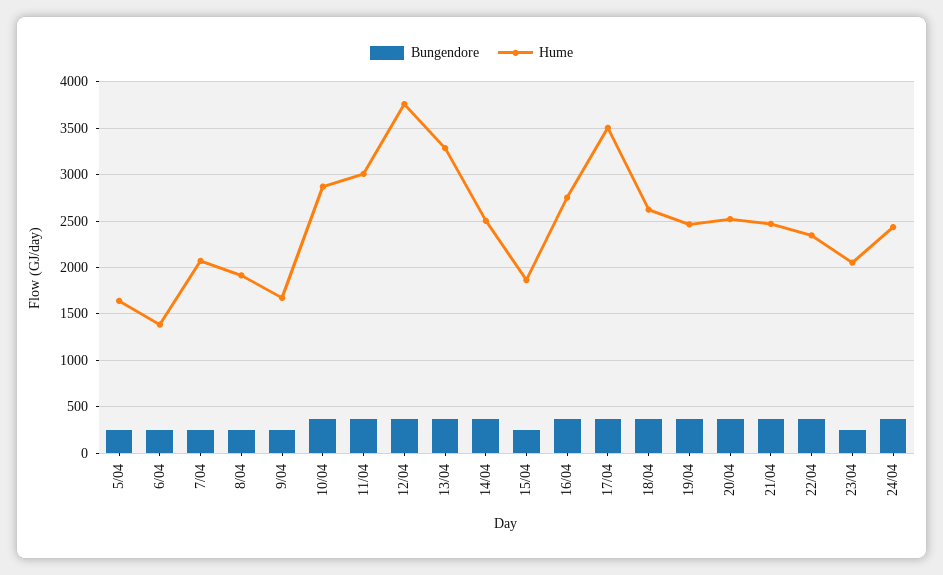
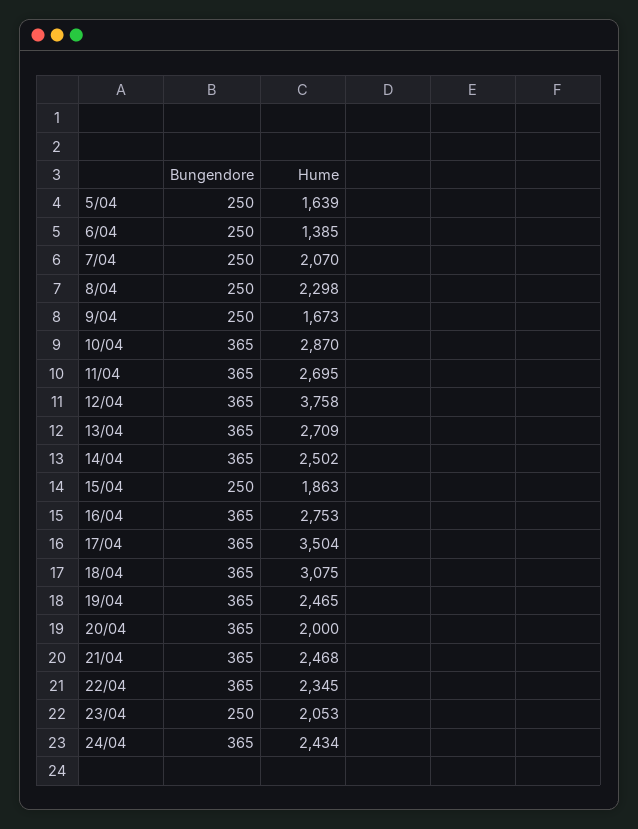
  {
    "Bungendore": {
      "5/04": 250,
      "6/04": 250,
      "7/04": 250,
      "8/04": 250,
      "9/04": 250,
      "10/04": 365,
      "11/04": 365,
      "12/04": 365,
      "13/04": 365,
      "14/04": 365,
      "15/04": 250,
      "16/04": 365,
      "17/04": 365,
      "18/04": 365,
      "19/04": 365,
      "20/04": 365,
      "21/04": 365,
      "22/04": 365,
      "23/04": 250,
      "24/04": 365
    },
    "Hume": {
      "5/04": 1639,
      "6/04": 1385,
      "7/04": 2070,
-     "8/04": 1900,
+     "8/04": 2298,
      "9/04": 1673,
      "10/04": 2870,
-     "11/04": 3000,
+     "11/04": 2695,
      "12/04": 3758,
-     "13/04": 3300,
+     "13/04": 2709,
      "14/04": 2502,
      "15/04": 1863,
      "16/04": 2753,
      "17/04": 3504,
-     "18/04": 2600,
+     "18/04": 3075,
      "19/04": 2465,
-     "20/04": 2500,
+     "20/04": 2000,
      "21/04": 2468,
      "22/04": 2345,
      "23/04": 2053,
      "24/04": 2434
    }
  }

